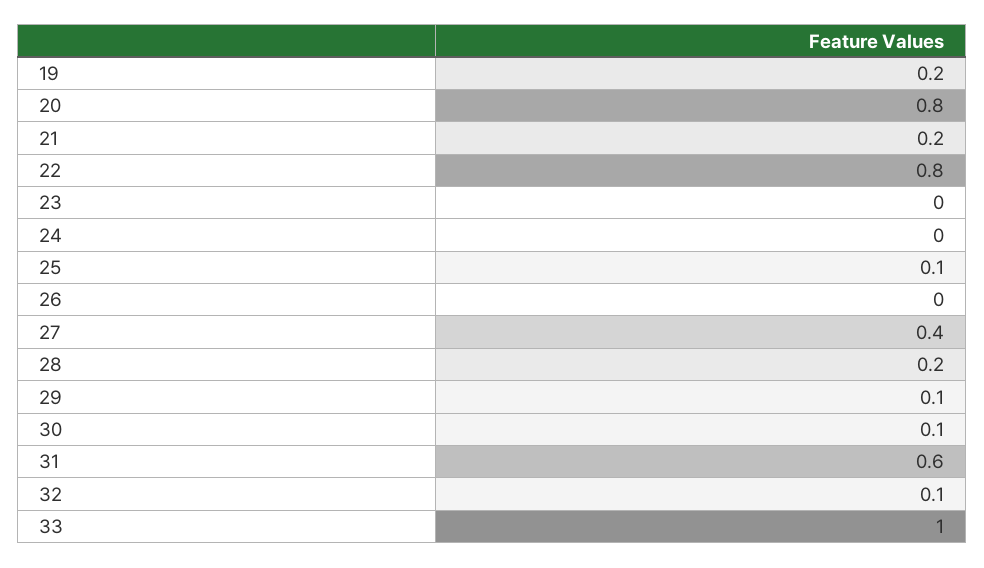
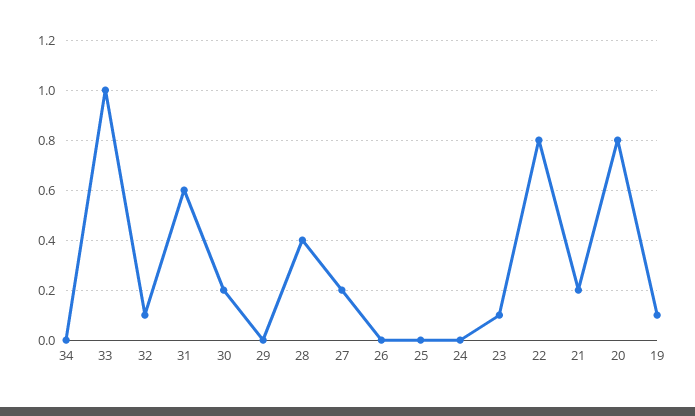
  {
-   "19": 0.2,
+   "19": 0.1,
    "20": 0.8,
    "21": 0.2,
    "22": 0.8,
-   "23": 0,
+   "23": 0.1,
    "24": 0,
-   "25": 0.1,
+   "25": 0,
    "26": 0,
-   "27": 0.4,
+   "27": 0.2,
-   "28": 0.2,
+   "28": 0.4,
-   "29": 0.1,
+   "29": 0,
-   "30": 0.1,
+   "30": 0.2,
    "31": 0.6,
    "32": 0.1,
-   "33": 1
+   "33": 1,
+   "34": 0
  }

